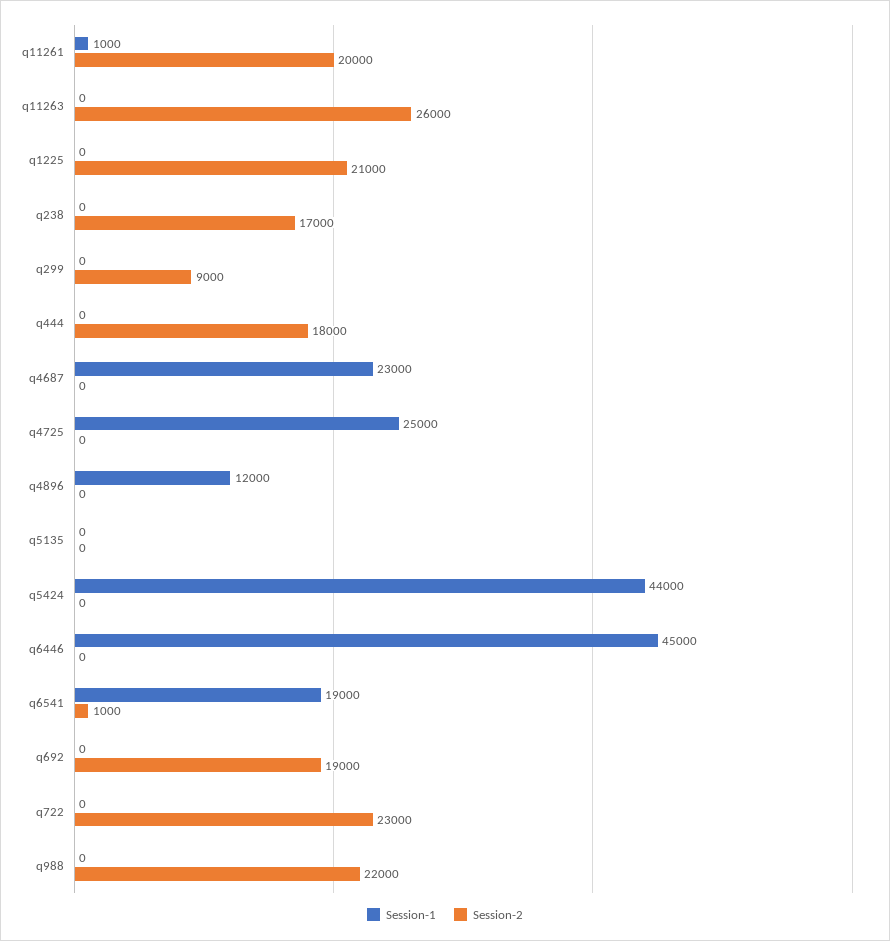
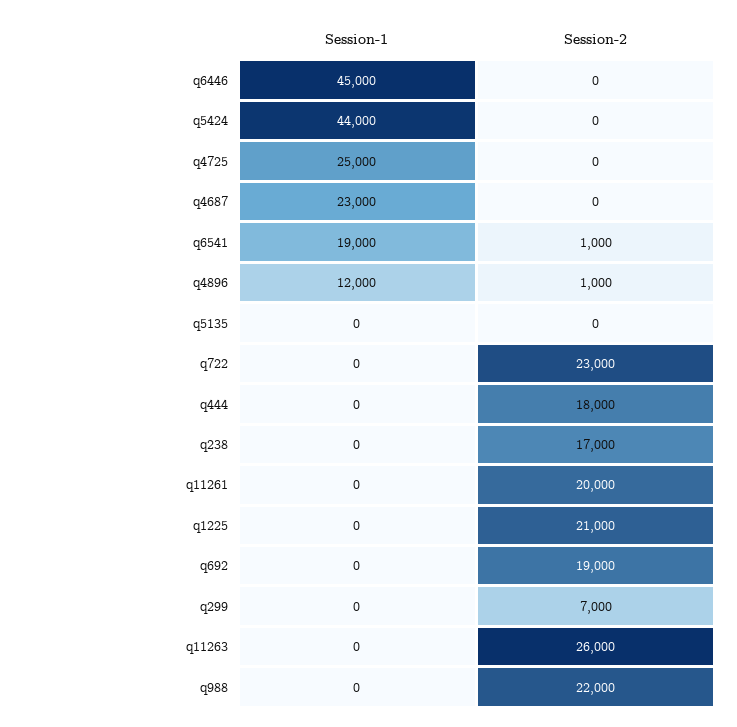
  {
    "Session-1": {
-     "q11261": 1000,
+     "q11261": 0,
      "q11263": 0,
      "q1225": 0,
      "q238": 0,
      "q299": 0,
      "q444": 0,
      "q4687": 23000,
      "q4725": 25000,
      "q4896": 12000,
      "q5135": 0,
      "q5424": 44000,
      "q6446": 45000,
      "q6541": 19000,
      "q692": 0,
      "q722": 0,
      "q988": 0
    },
    "Session-2": {
      "q11261": 20000,
      "q11263": 26000,
      "q1225": 21000,
      "q238": 17000,
-     "q299": 9000,
+     "q299": 7000,
      "q444": 18000,
      "q4687": 0,
      "q4725": 0,
-     "q4896": 0,
+     "q4896": 1000,
      "q5135": 0,
      "q5424": 0,
      "q6446": 0,
      "q6541": 1000,
      "q692": 19000,
      "q722": 23000,
      "q988": 22000
    }
  }

